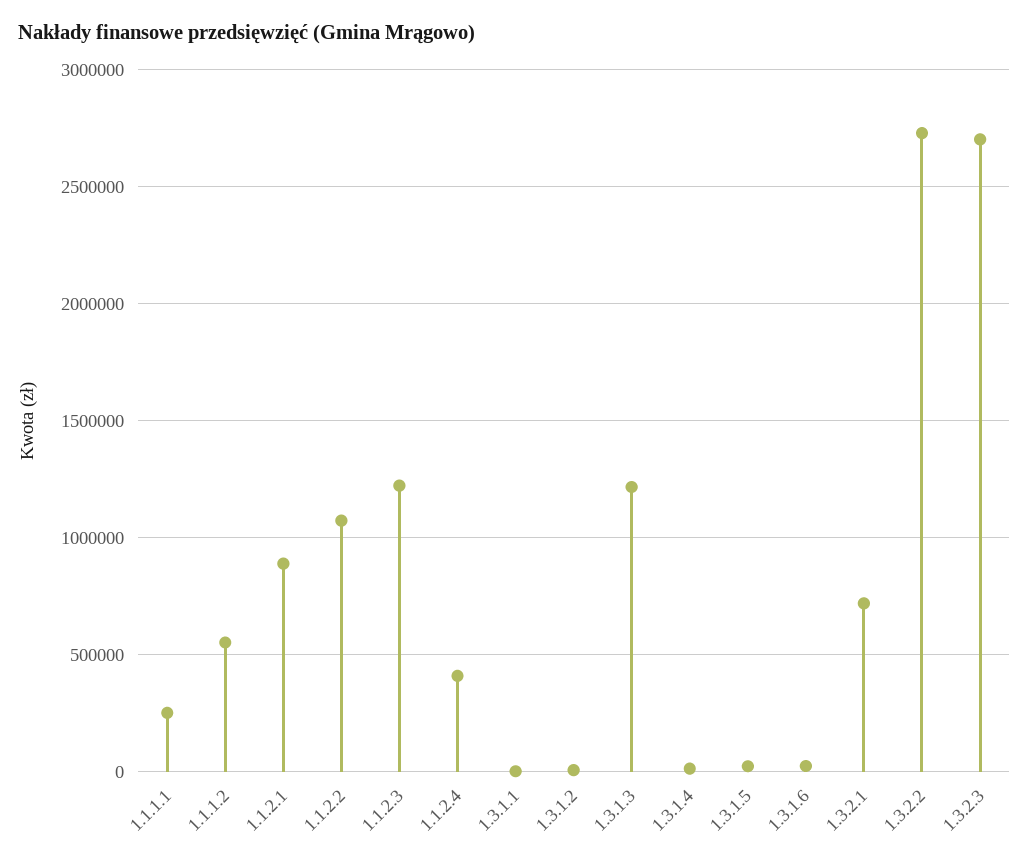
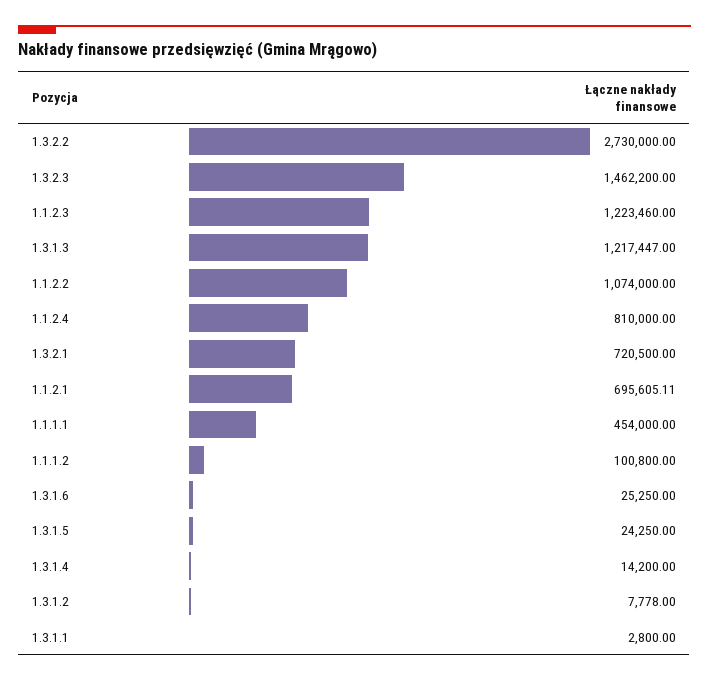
  {
-   "1.1.1.1": 250000,
+   "1.1.1.1": 454000,
-   "1.1.1.2": 550000,
+   "1.1.1.2": 100800,
-   "1.1.2.1": 900000,
+   "1.1.2.1": 695605.11,
    "1.1.2.2": 1074000,
    "1.1.2.3": 1223460,
-   "1.1.2.4": 400000,
+   "1.1.2.4": 810000,
    "1.3.1.1": 2800,
    "1.3.1.2": 7778,
    "1.3.1.3": 1217447,
    "1.3.1.4": 14200,
    "1.3.1.5": 24250,
    "1.3.1.6": 25250,
    "1.3.2.1": 720500,
    "1.3.2.2": 2730000,
-   "1.3.2.3": 2700000
+   "1.3.2.3": 1462200
  }

